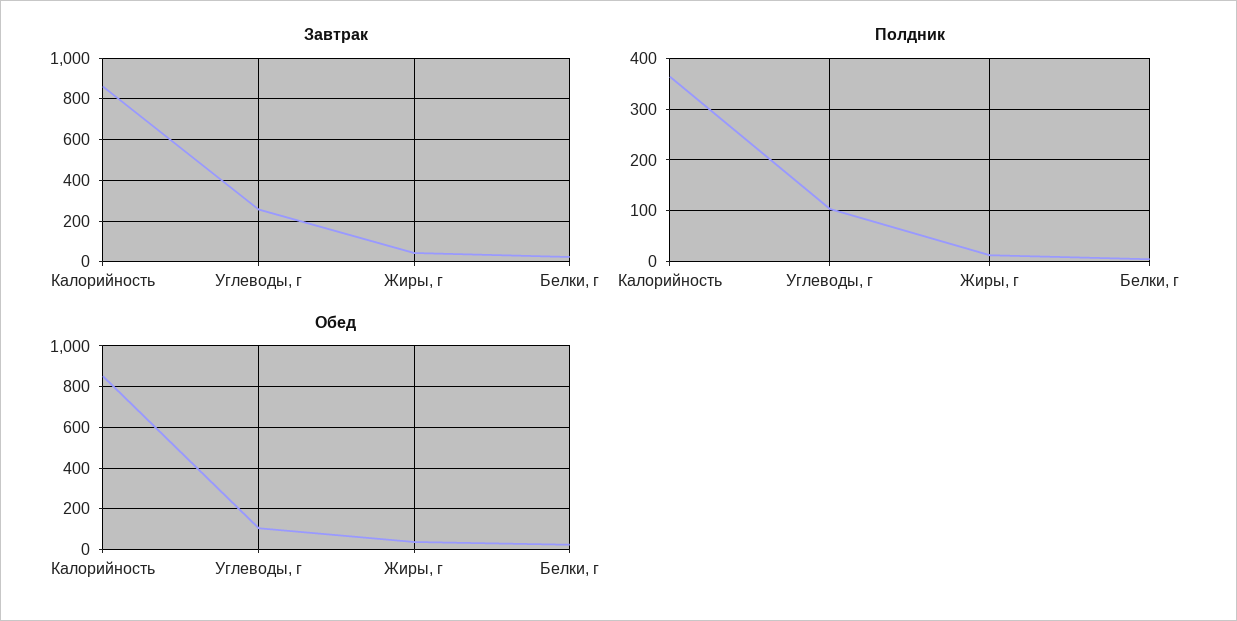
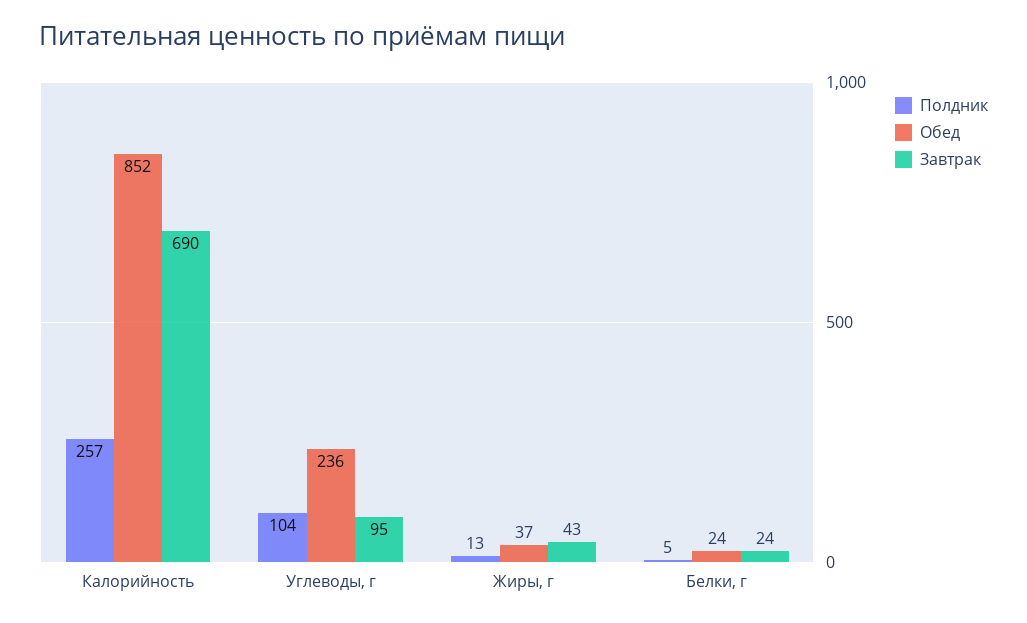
  {
    "Завтрак": {
-     "Калорийность": 850,
+     "Калорийность": 690,
-     "Углеводы, г": 250,
+     "Углеводы, г": 95,
      "Жиры, г": 43,
      "Белки, г": 24
    },
    "Полдник": {
-     "Калорийность": 360,
+     "Калорийность": 257,
      "Углеводы, г": 104,
      "Жиры, г": 13,
      "Белки, г": 5
    },
    "Обед": {
      "Калорийность": 852,
-     "Углеводы, г": 100,
+     "Углеводы, г": 236,
      "Жиры, г": 37,
      "Белки, г": 24
    }
  }

